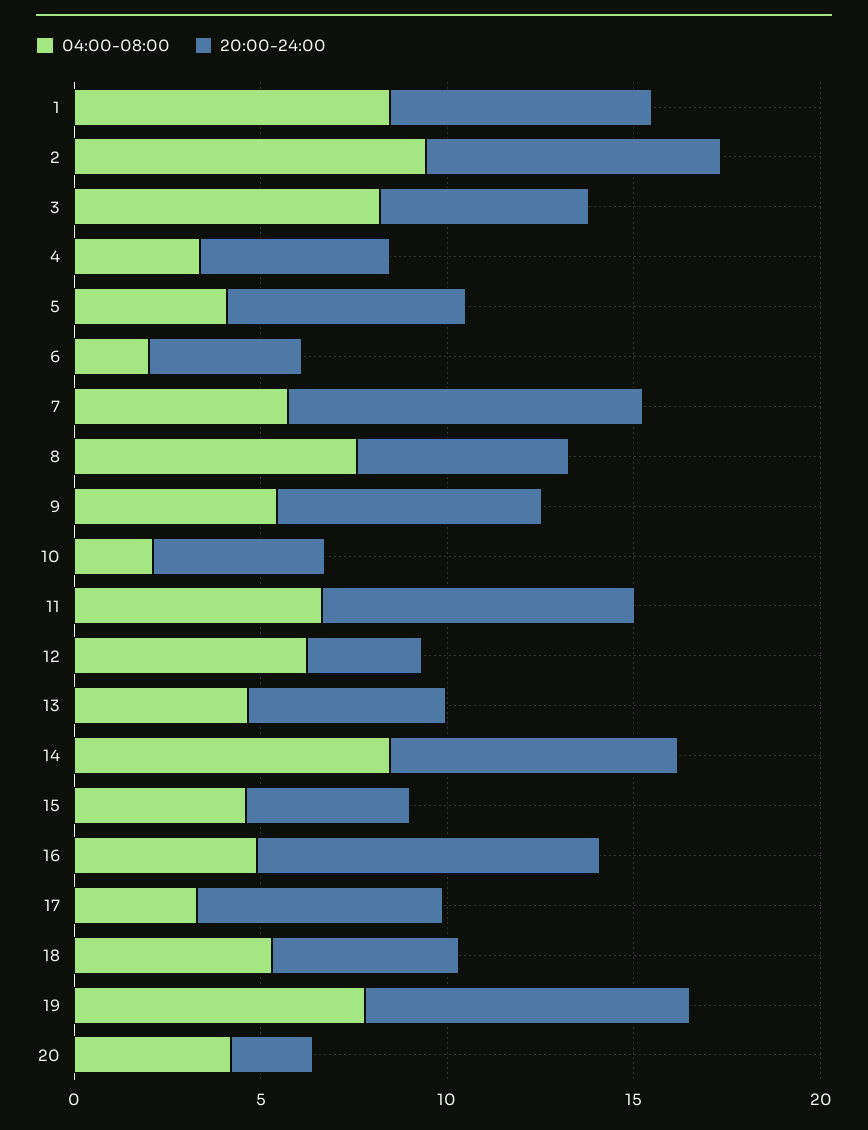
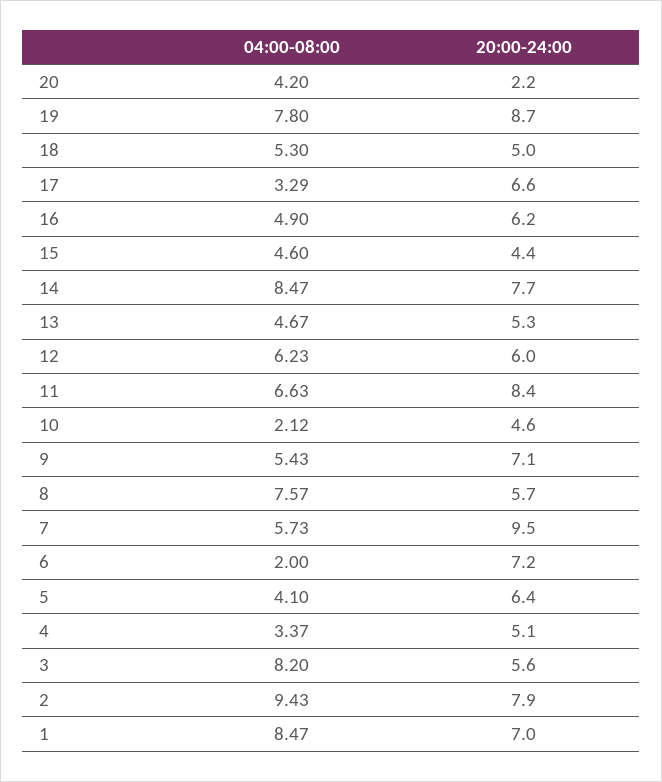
  {
    "04:00-08:00": {
      "1": 8.47,
      "2": 9.43,
      "3": 8.2,
      "4": 3.37,
      "5": 4.1,
      "6": 2,
      "7": 5.73,
      "8": 7.57,
      "9": 5.43,
      "10": 2.12,
      "11": 6.63,
      "12": 6.23,
      "13": 4.67,
      "14": 8.47,
      "15": 4.6,
      "16": 4.9,
      "17": 3.29,
      "18": 5.3,
      "19": 7.8,
      "20": 4.2
    },
    "20:00-24:00": {
      "1": 7,
      "2": 7.9,
      "3": 5.6,
      "4": 5.1,
      "5": 6.4,
-     "6": 4,
+     "6": 7.2,
      "7": 9.5,
      "8": 5.7,
      "9": 7.1,
      "10": 4.6,
      "11": 8.4,
-     "12": 3,
+     "12": 6,
      "13": 5.3,
      "14": 7.7,
      "15": 4.4,
-     "16": 9,
+     "16": 6.2,
      "17": 6.6,
      "18": 5,
      "19": 8.7,
      "20": 2.2
    }
  }

